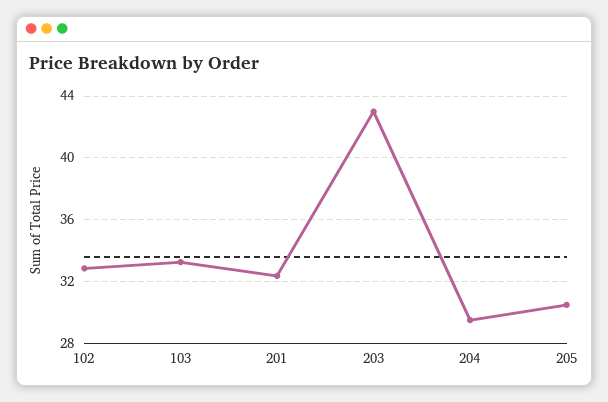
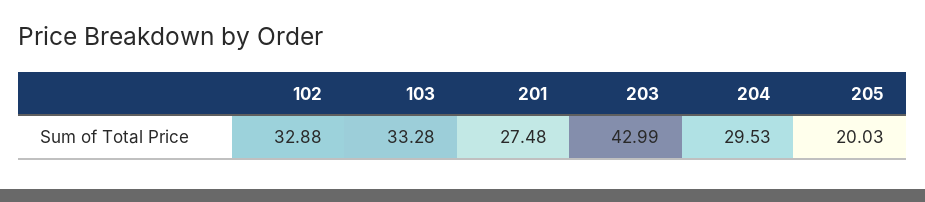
  {
    "102": 32.88,
    "103": 33.28,
-   "201": 32.5,
+   "201": 27.48,
    "203": 42.99,
    "204": 29.53,
-   "205": 30.5
+   "205": 20.03
  }

